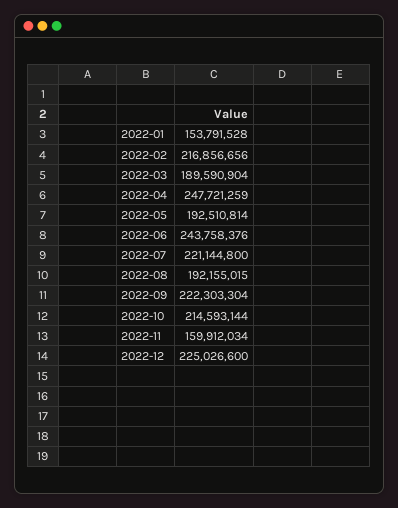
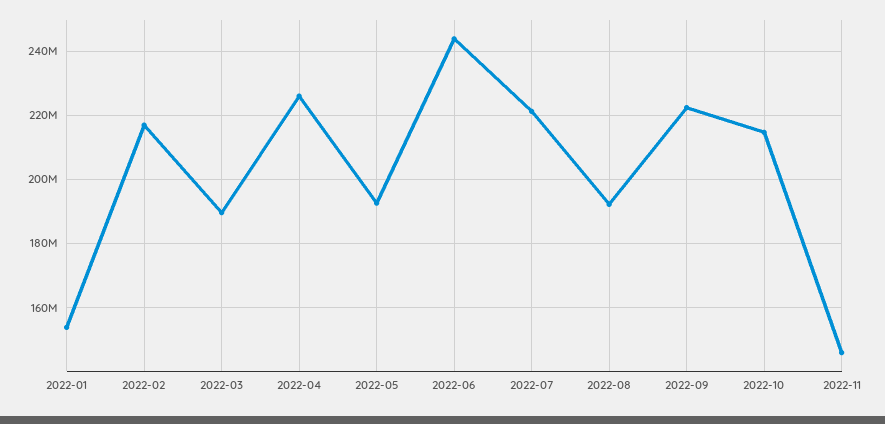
  {
    "2022-01": 153791528,
    "2022-02": 216856656,
    "2022-03": 189590904,
-   "2022-04": 247721259,
+   "2022-04": 226000000,
    "2022-05": 192510814,
    "2022-06": 243758376,
    "2022-07": 221144800,
    "2022-08": 192155015,
    "2022-09": 222303304,
    "2022-10": 214593144,
-   "2022-11": 159912034,
+   "2022-11": 146000000
-   "2022-12": 225026600
  }

